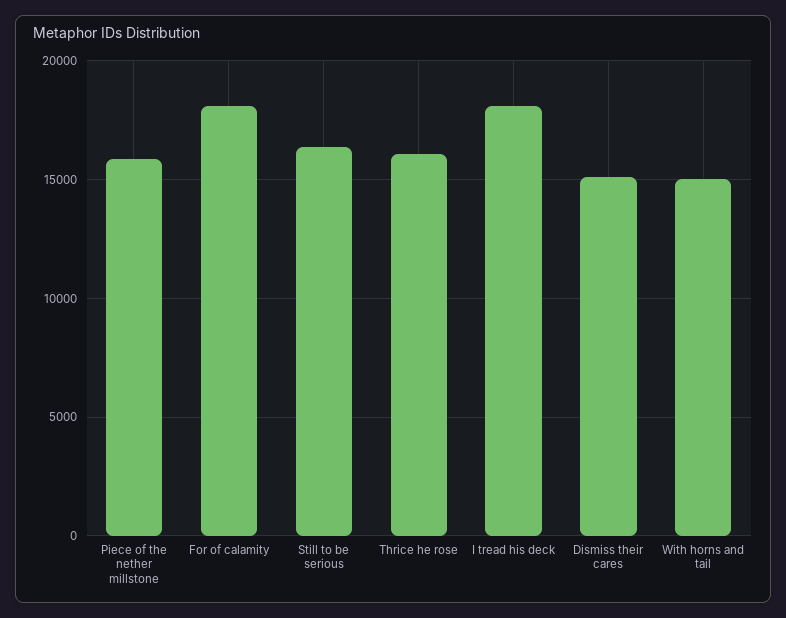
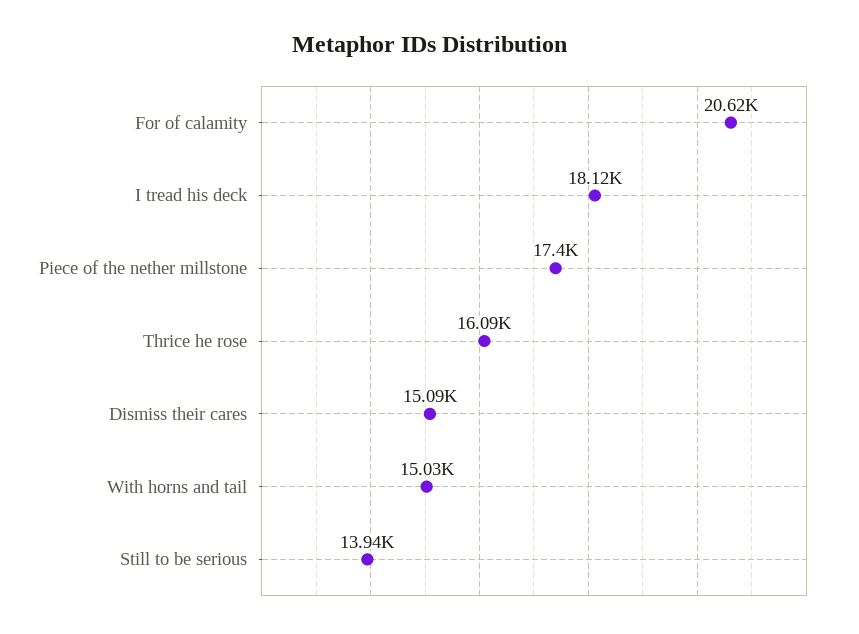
  {
-   "Piece of the nether millstone": 16000,
+   "Piece of the nether millstone": 17400,
-   "For of calamity": 18000,
+   "For of calamity": 20620,
-   "Still to be serious": 16500,
+   "Still to be serious": 13940,
    "Thrice he rose": 16090,
    "I tread his deck": 18120,
    "Dismiss their cares": 15090,
    "With horns and tail": 15030
  }

